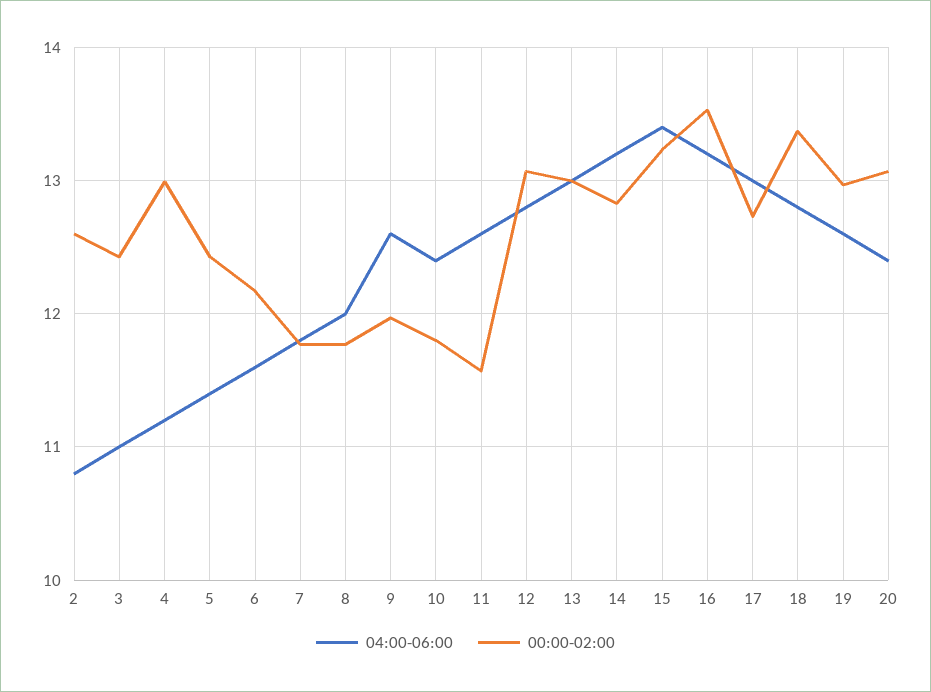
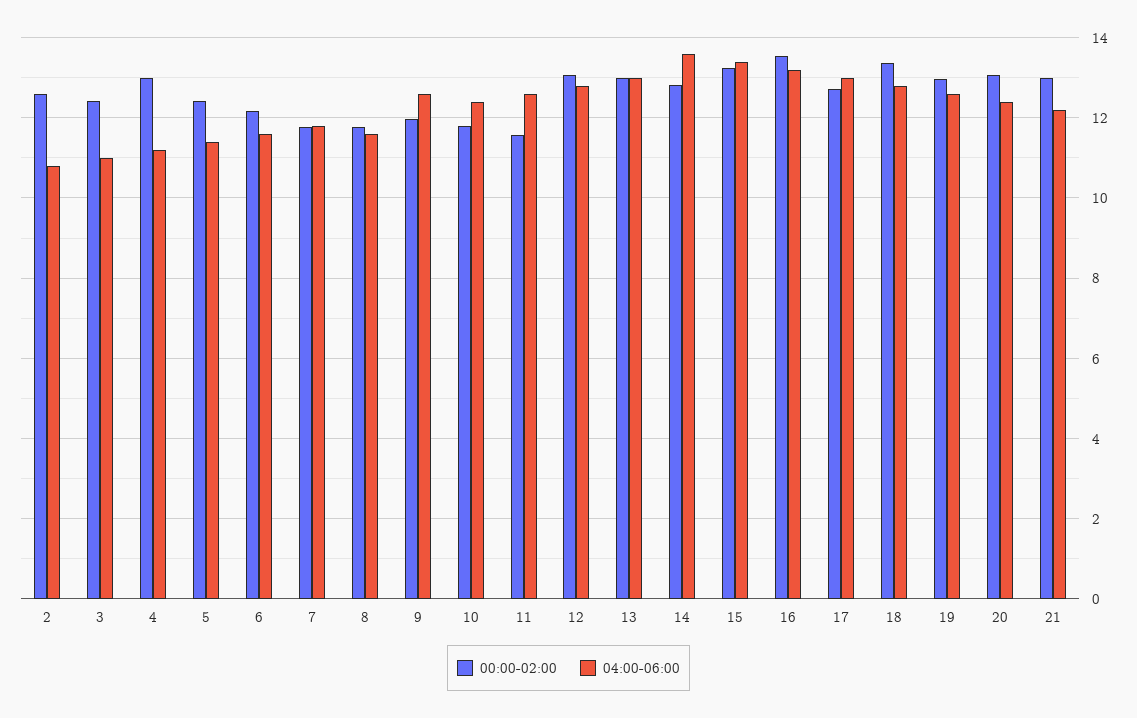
  {
    "04:00-06:00": {
      "2": 10.8,
      "3": 11,
      "4": 11.2,
      "5": 11.4,
      "6": 11.6,
      "7": 11.8,
-     "8": 12,
+     "8": 11.6,
      "9": 12.6,
      "10": 12.4,
      "11": 12.6,
      "12": 12.8,
      "13": 13,
-     "14": 13.2,
+     "14": 13.6,
      "15": 13.4,
      "16": 13.2,
      "17": 13,
      "18": 12.8,
      "19": 12.6,
-     "20": 12.4
+     "20": 12.4,
+     "21": 12.2
    },
    "00:00-02:00": {
      "2": 12.6,
      "3": 12.4,
      "4": 13,
      "5": 12.4,
      "6": 12.2,
      "7": 11.8,
      "8": 11.8,
      "9": 12,
      "10": 11.8,
      "11": 11.6,
      "12": 13.1,
      "13": 13,
      "14": 12.8,
      "15": 13.2,
      "16": 13.5,
      "17": 12.7,
      "18": 13.4,
      "19": 13,
-     "20": 13.1
+     "20": 13.1,
+     "21": 13
    }
  }

